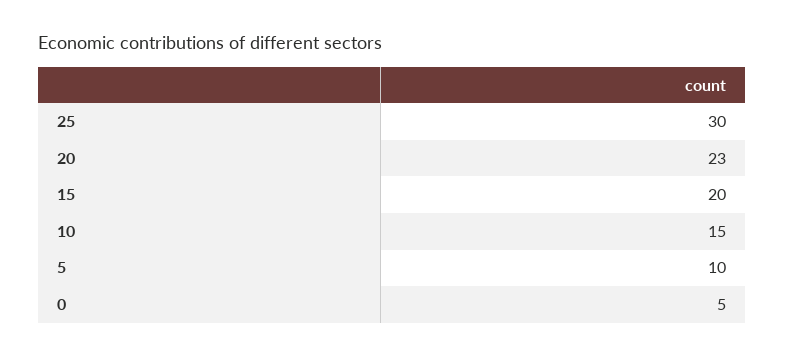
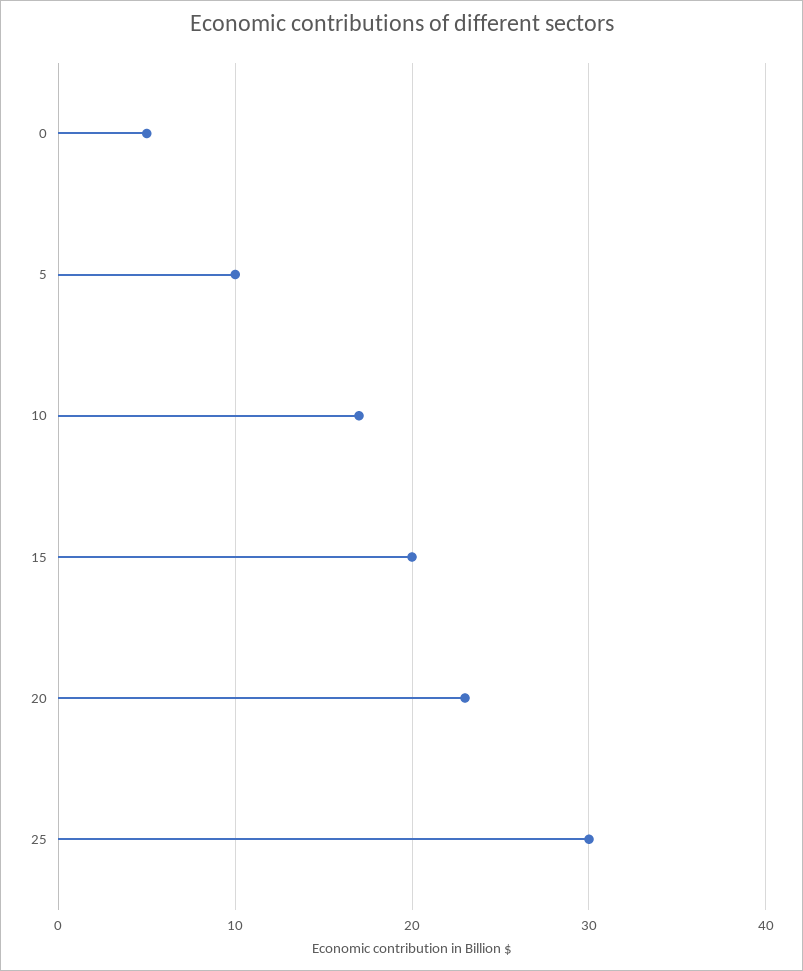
  {
    "25": 30,
    "20": 23,
    "15": 20,
-   "10": 15,
+   "10": 17,
    "5": 10,
    "0": 5
  }

